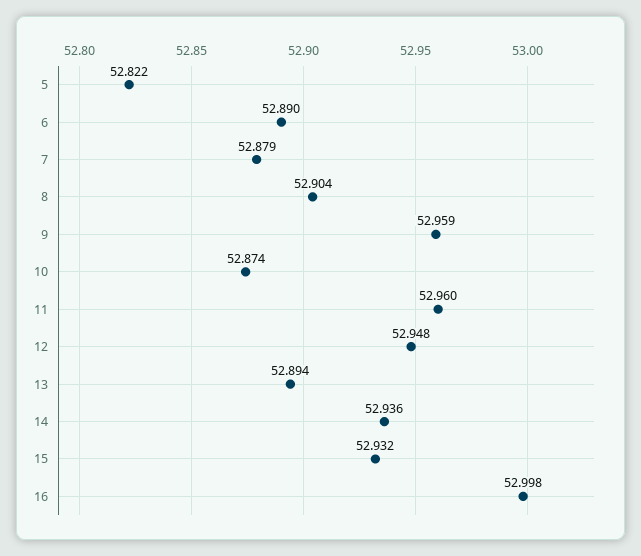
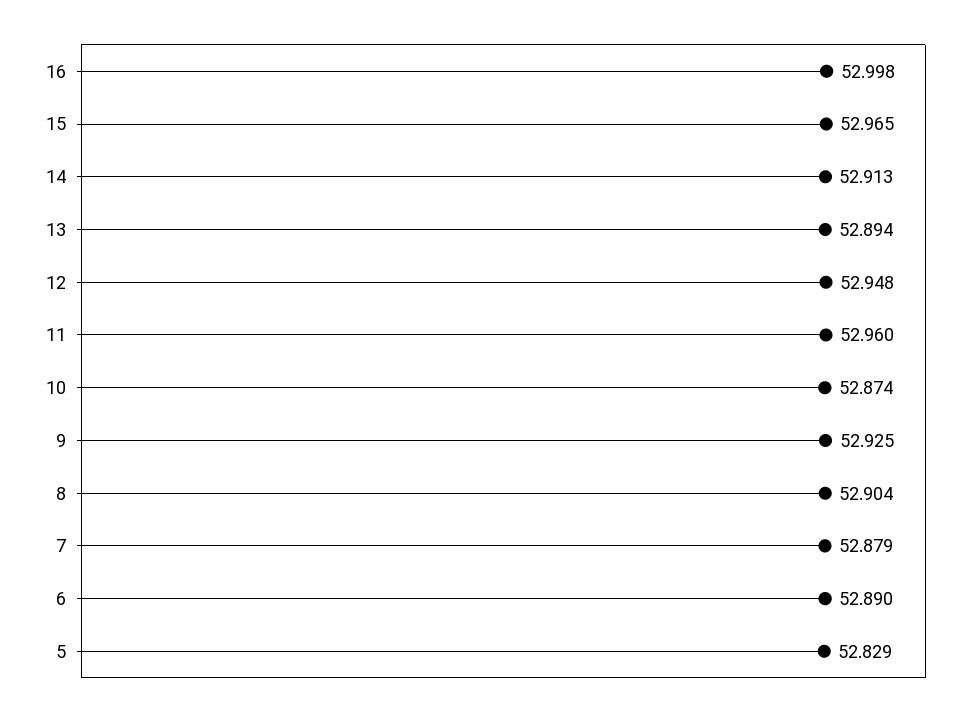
  {
-   "5": 52.822,
+   "5": 52.829,
    "6": 52.89,
    "7": 52.879,
    "8": 52.904,
-   "9": 52.959,
+   "9": 52.925,
    "10": 52.874,
    "11": 52.96,
    "12": 52.948,
    "13": 52.894,
-   "14": 52.936,
+   "14": 52.913,
-   "15": 52.932,
+   "15": 52.965,
    "16": 52.998
  }

